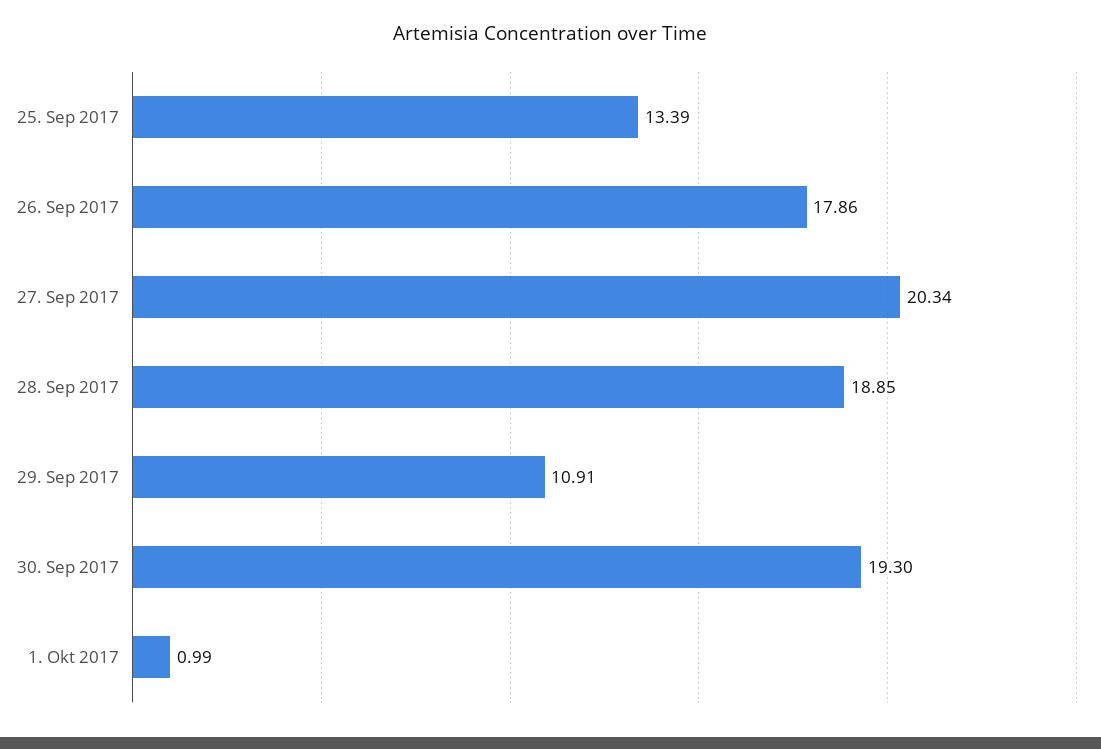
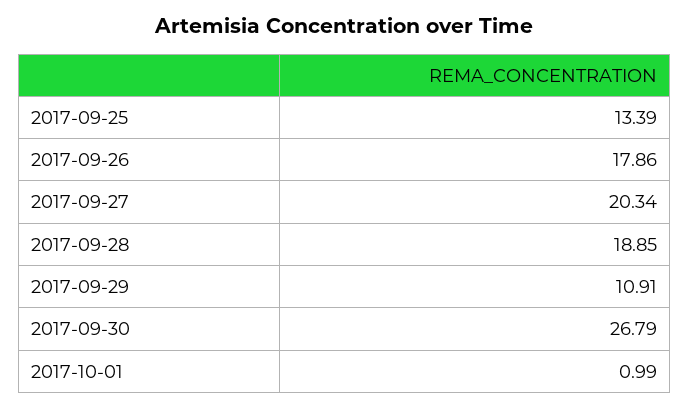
  {
    "25. Sep 2017": 13.39,
    "26. Sep 2017": 17.86,
    "27. Sep 2017": 20.34,
    "28. Sep 2017": 18.85,
    "29. Sep 2017": 10.91,
-   "30. Sep 2017": 19.3,
+   "30. Sep 2017": 26.79,
    "1. Okt 2017": 0.99
  }

